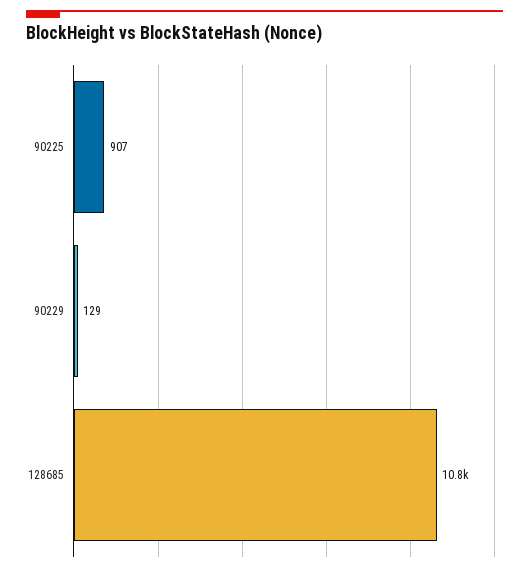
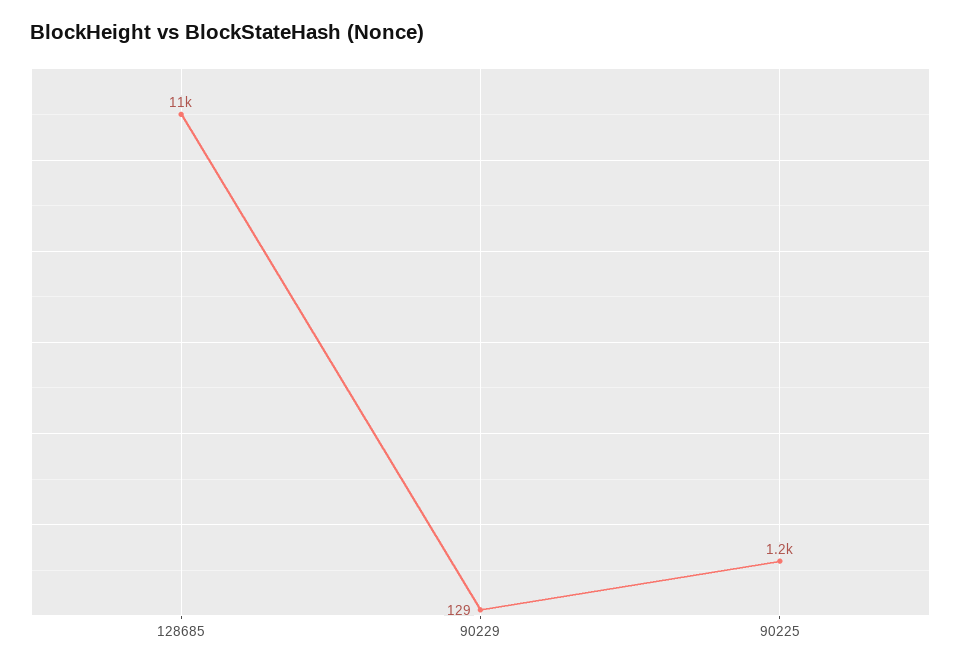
  {
-   "90225": 907,
+   "90225": 1200,
    "90229": 129,
    "128685": 10800
  }

